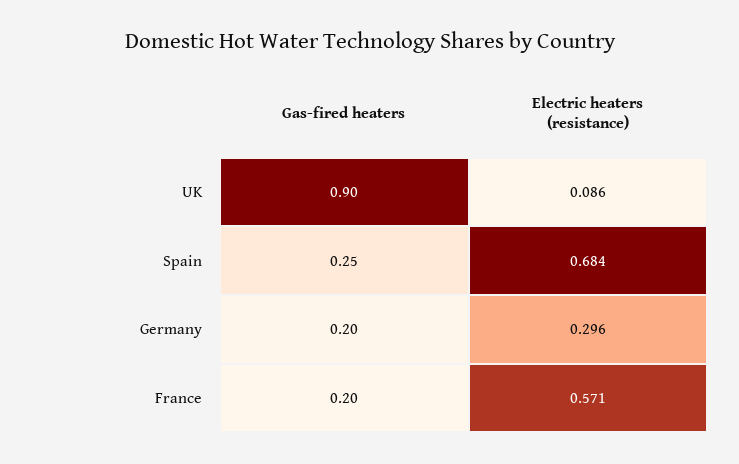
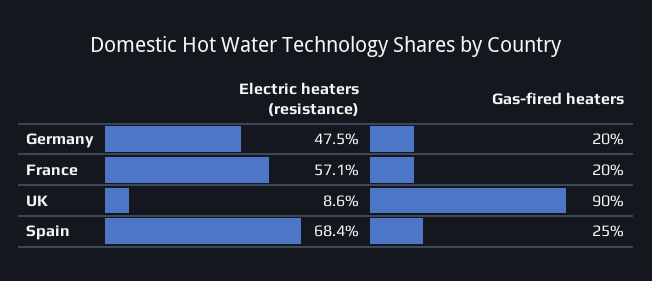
  {
    "Gas-fired heaters": {
      "UK": 0.9,
      "Spain": 0.25,
      "Germany": 0.2,
      "France": 0.2
    },
    "Electric heaters (resistance)": {
      "UK": 0.086,
      "Spain": 0.684,
-     "Germany": 0.296,
+     "Germany": 0.475,
      "France": 0.571
    }
  }

